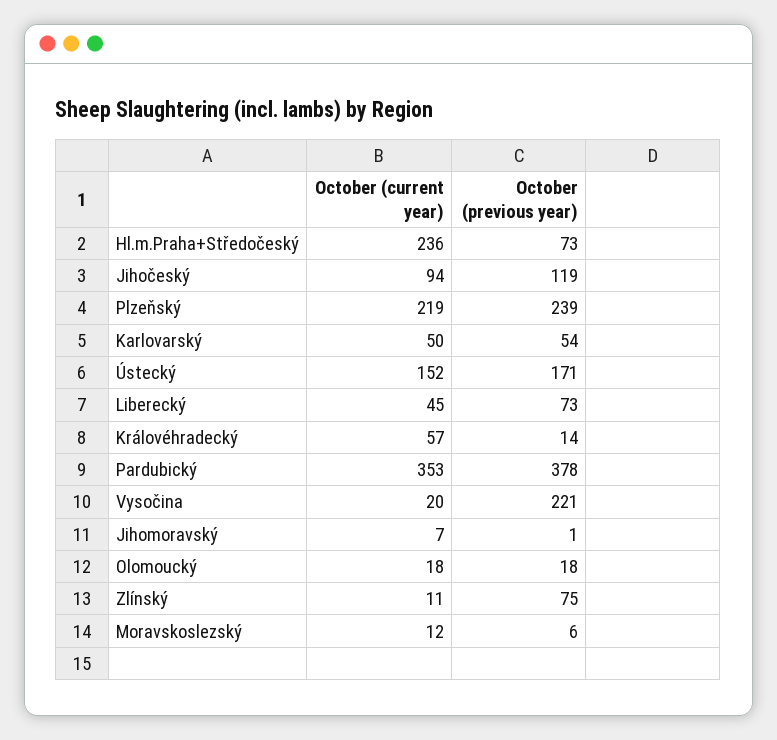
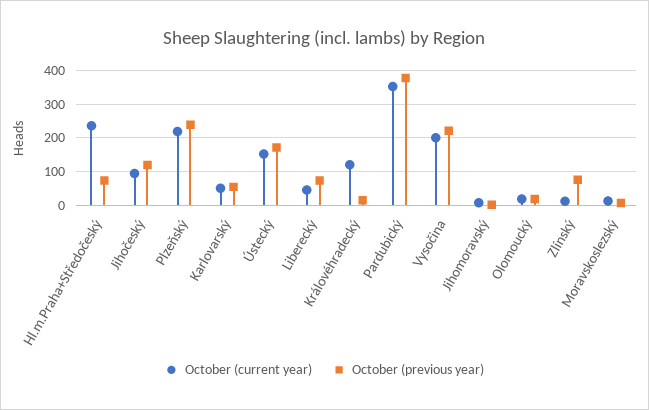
  {
    "October (current year)": {
      "Hl.m.Praha+Středočeský": 236,
      "Jihočeský": 94,
      "Plzeňský": 219,
      "Karlovarský": 50,
      "Ústecký": 152,
      "Liberecký": 45,
-     "Královéhradecký": 57,
+     "Královéhradecký": 120,
      "Pardubický": 353,
-     "Vysočina": 20,
+     "Vysočina": 200,
      "Jihomoravský": 7,
      "Olomoucký": 18,
      "Zlínský": 11,
      "Moravskoslezský": 12
    },
    "October (previous year)": {
      "Hl.m.Praha+Středočeský": 73,
      "Jihočeský": 119,
      "Plzeňský": 239,
      "Karlovarský": 54,
      "Ústecký": 171,
      "Liberecký": 73,
      "Královéhradecký": 14,
      "Pardubický": 378,
      "Vysočina": 221,
      "Jihomoravský": 1,
      "Olomoucký": 18,
      "Zlínský": 75,
      "Moravskoslezský": 6
    }
  }

